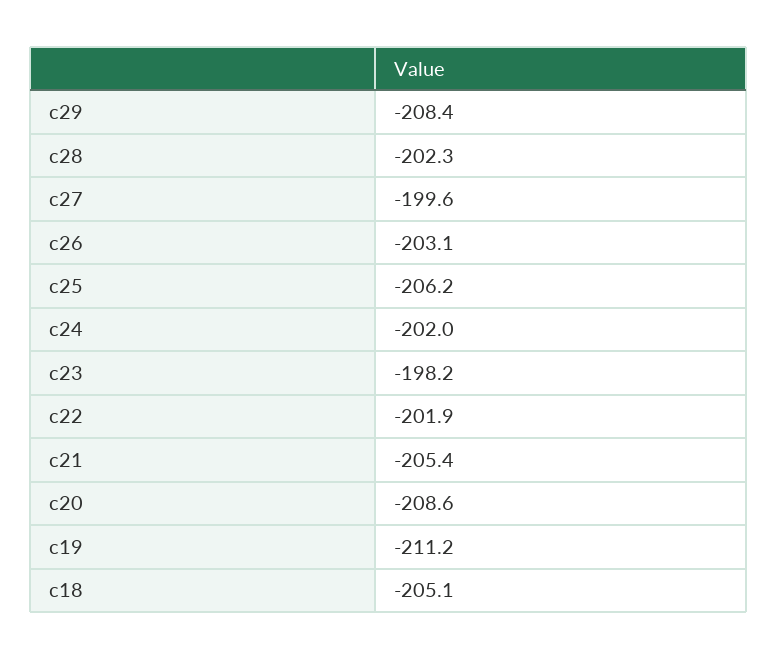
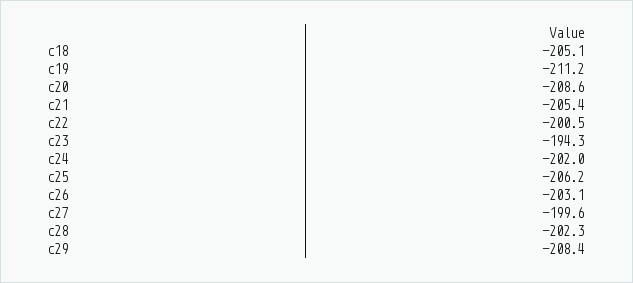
  {
    "c29": -208.4,
    "c28": -202.3,
    "c27": -199.6,
    "c26": -203.1,
    "c25": -206.2,
    "c24": -202,
-   "c23": -198.2,
+   "c23": -194.3,
-   "c22": -201.9,
+   "c22": -200.5,
    "c21": -205.4,
    "c20": -208.6,
    "c19": -211.2,
    "c18": -205.1
  }

